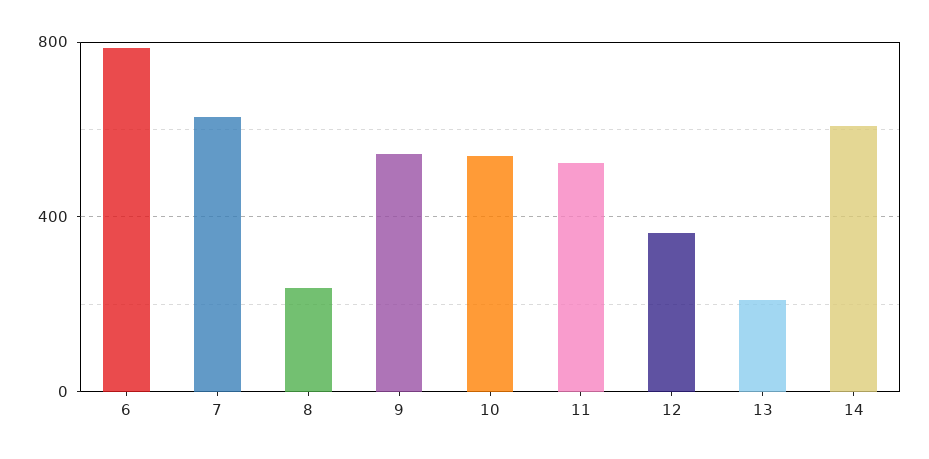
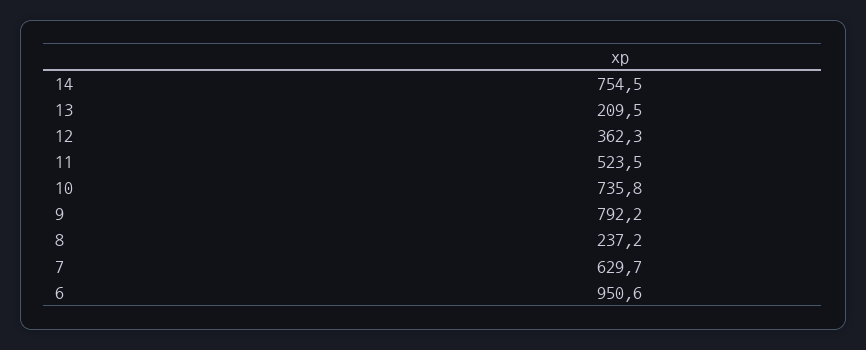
  {
-   "6": 800,
+   "6": 950.6,
    "7": 629.7,
    "8": 237.2,
-   "9": 550,
+   "9": 792.2,
-   "10": 550,
+   "10": 735.8,
    "11": 523.5,
    "12": 362.3,
    "13": 209.5,
-   "14": 600
+   "14": 754.5
  }

